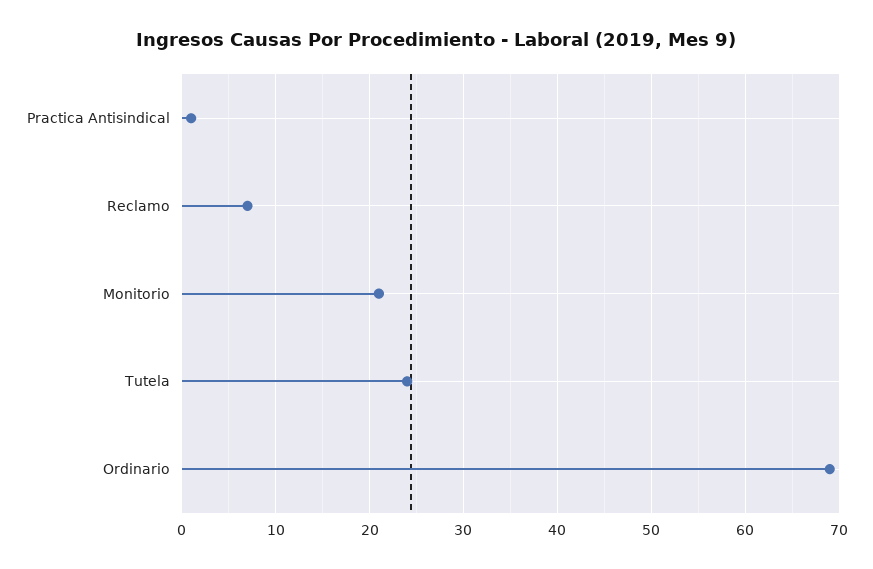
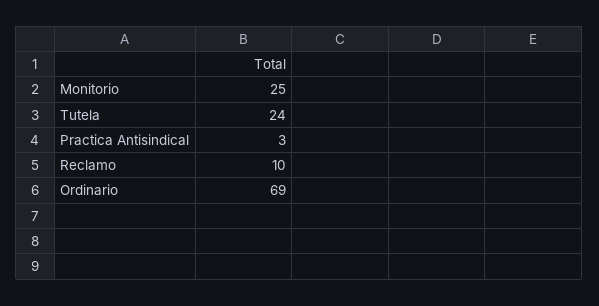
  {
-   "Practica Antisindical": 1,
+   "Practica Antisindical": 3,
-   "Reclamo": 7,
+   "Reclamo": 10,
-   "Monitorio": 21,
+   "Monitorio": 25,
    "Tutela": 24,
    "Ordinario": 69
  }

